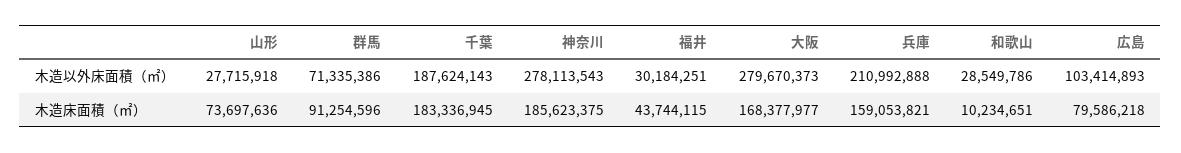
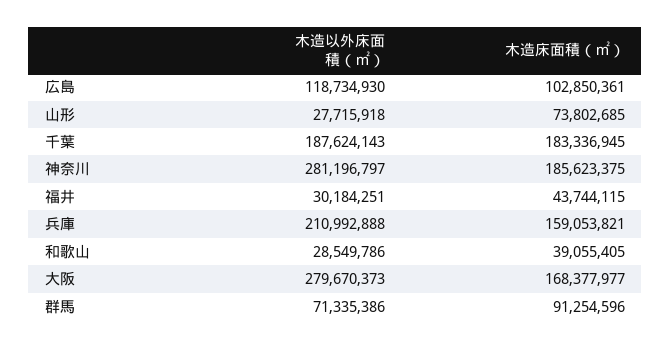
  {
    "山形": {
      "木造以外床面積（㎡）": 27715918,
-     "木造床面積（㎡）": 73697636
+     "木造床面積（㎡）": 73802685
    },
    "群馬": {
      "木造以外床面積（㎡）": 71335386,
      "木造床面積（㎡）": 91254596
    },
    "千葉": {
      "木造以外床面積（㎡）": 187624143,
      "木造床面積（㎡）": 183336945
    },
    "神奈川": {
-     "木造以外床面積（㎡）": 278113543,
+     "木造以外床面積（㎡）": 281196797,
      "木造床面積（㎡）": 185623375
    },
    "福井": {
      "木造以外床面積（㎡）": 30184251,
      "木造床面積（㎡）": 43744115
    },
    "大阪": {
      "木造以外床面積（㎡）": 279670373,
      "木造床面積（㎡）": 168377977
    },
    "兵庫": {
      "木造以外床面積（㎡）": 210992888,
      "木造床面積（㎡）": 159053821
    },
    "和歌山": {
      "木造以外床面積（㎡）": 28549786,
-     "木造床面積（㎡）": 10234651
+     "木造床面積（㎡）": 39055405
    },
    "広島": {
-     "木造以外床面積（㎡）": 103414893,
+     "木造以外床面積（㎡）": 118734930,
-     "木造床面積（㎡）": 79586218
+     "木造床面積（㎡）": 102850361
    }
  }

